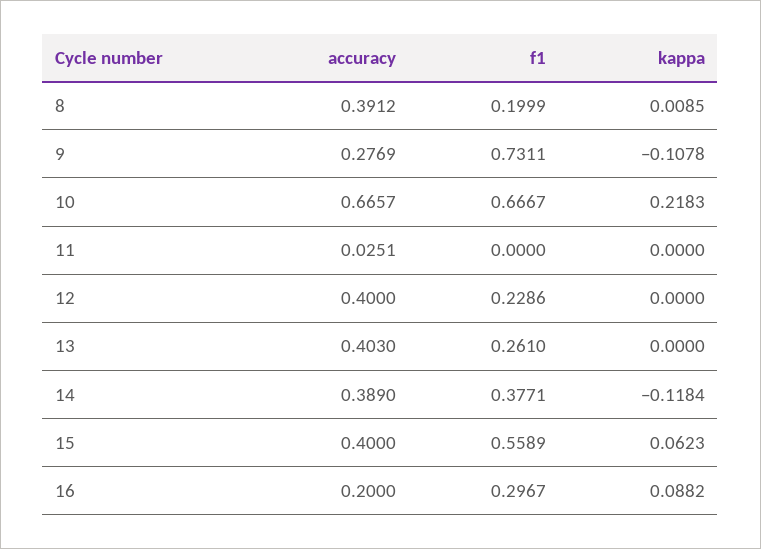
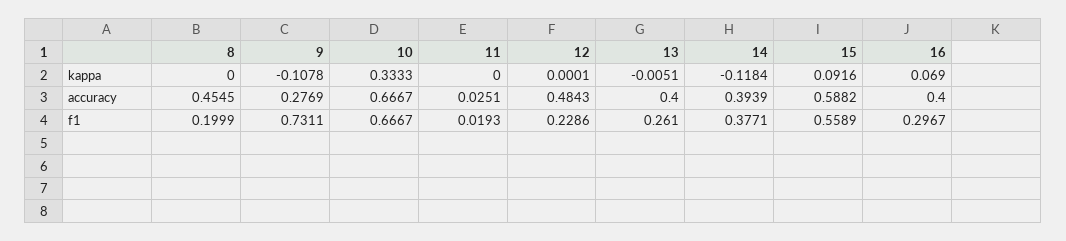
  {
    "accuracy": {
-     "8": 0.3912,
+     "8": 0.4545,
      "9": 0.2769,
-     "10": 0.6657,
+     "10": 0.6667,
      "11": 0.0251,
-     "12": 0.4,
+     "12": 0.4843,
-     "13": 0.403,
+     "13": 0.4,
-     "14": 0.389,
+     "14": 0.3939,
-     "15": 0.4,
+     "15": 0.5882,
-     "16": 0.2
+     "16": 0.4
    },
    "f1": {
      "8": 0.1999,
      "9": 0.7311,
      "10": 0.6667,
-     "11": 0,
+     "11": 0.0193,
      "12": 0.2286,
      "13": 0.261,
      "14": 0.3771,
      "15": 0.5589,
      "16": 0.2967
    },
    "kappa": {
-     "8": 0.0085,
+     "8": 0,
      "9": -0.1078,
-     "10": 0.2183,
+     "10": 0.3333,
      "11": 0,
-     "12": 0,
+     "12": 0.0001,
-     "13": 0,
+     "13": -0.0051,
      "14": -0.1184,
-     "15": 0.0623,
+     "15": 0.0916,
-     "16": 0.0882
+     "16": 0.069
    }
  }

